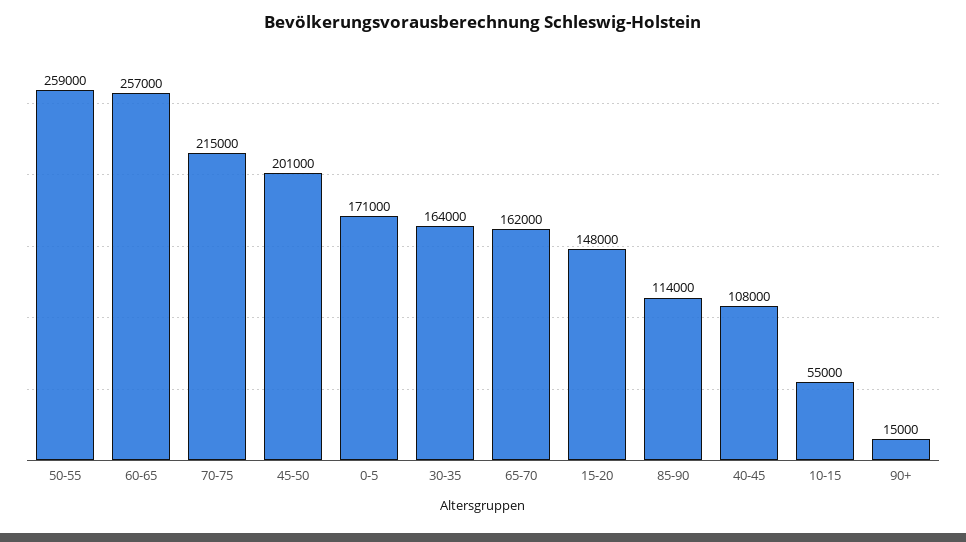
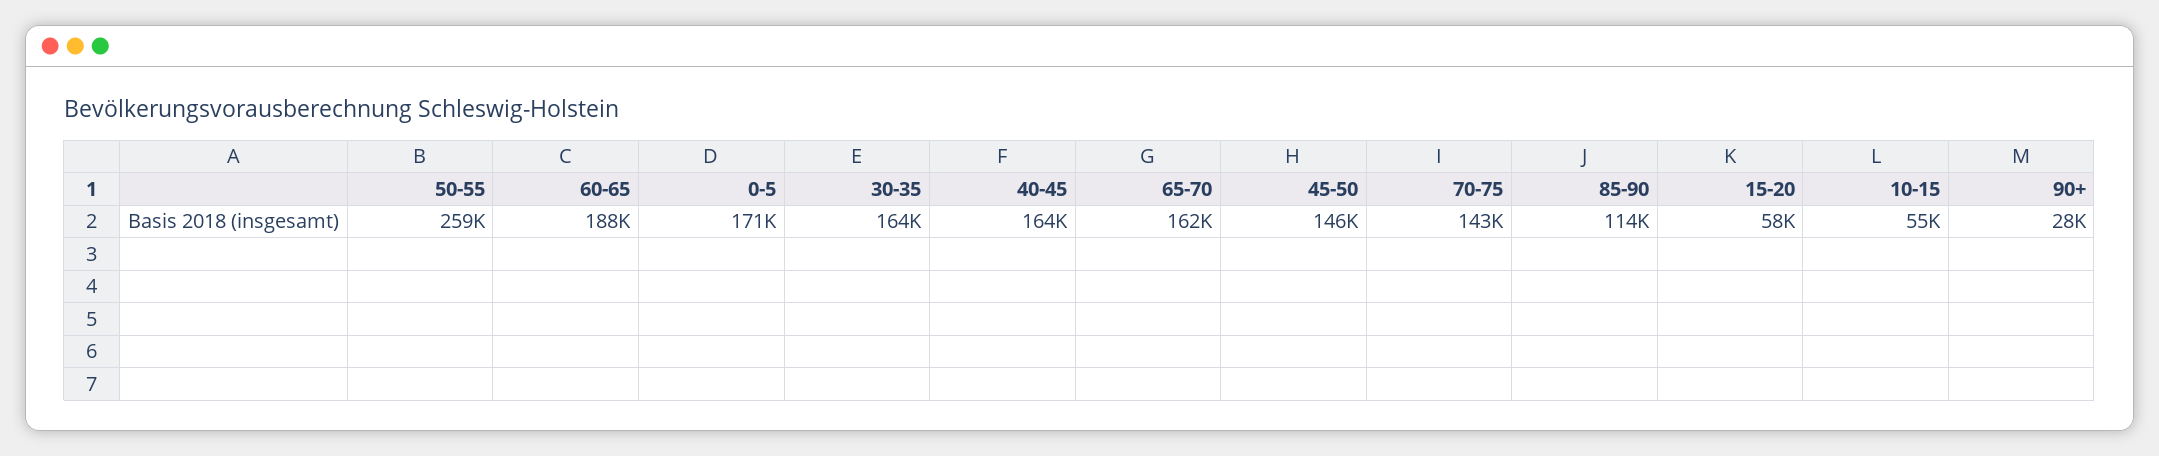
  {
    "50-55": 259000,
-   "60-65": 257000,
+   "60-65": 188000,
-   "70-75": 215000,
+   "70-75": 143000,
-   "45-50": 201000,
+   "45-50": 146000,
    "0-5": 171000,
    "30-35": 164000,
    "65-70": 162000,
-   "15-20": 148000,
+   "15-20": 58000,
    "85-90": 114000,
-   "40-45": 108000,
+   "40-45": 164000,
    "10-15": 55000,
-   "90+": 15000
+   "90+": 28000
  }

